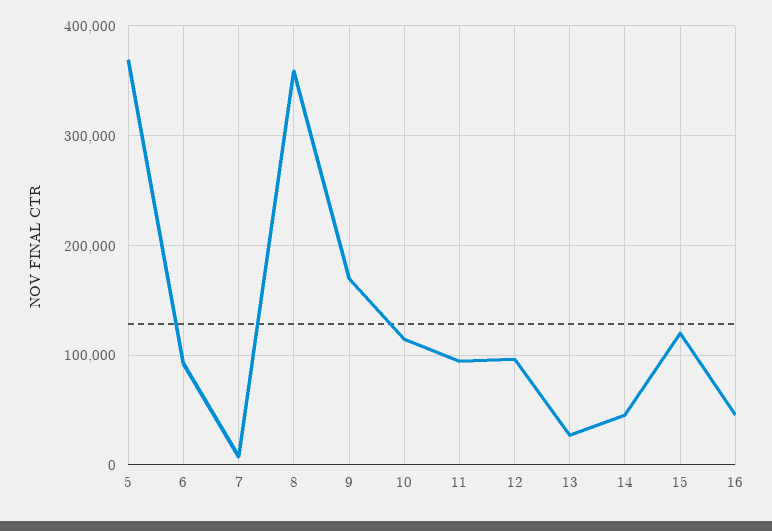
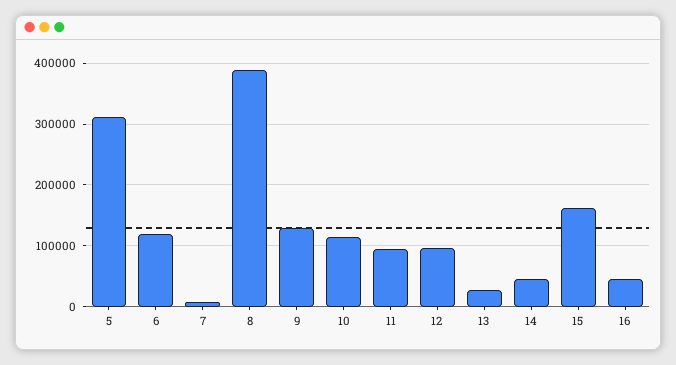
  {
-   "5": 370000,
+   "5": 310000,
-   "6": 90000,
+   "6": 120000,
    "7": 10000,
-   "8": 360000,
+   "8": 390000,
-   "9": 170000,
+   "9": 130000,
    "10": 110000,
    "11": 90000,
    "12": 100000,
    "13": 30000,
    "14": 40000,
-   "15": 120000,
+   "15": 160000,
    "16": 50000
  }

